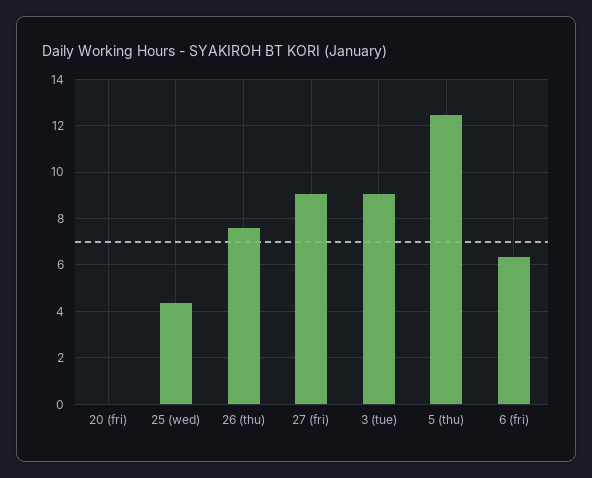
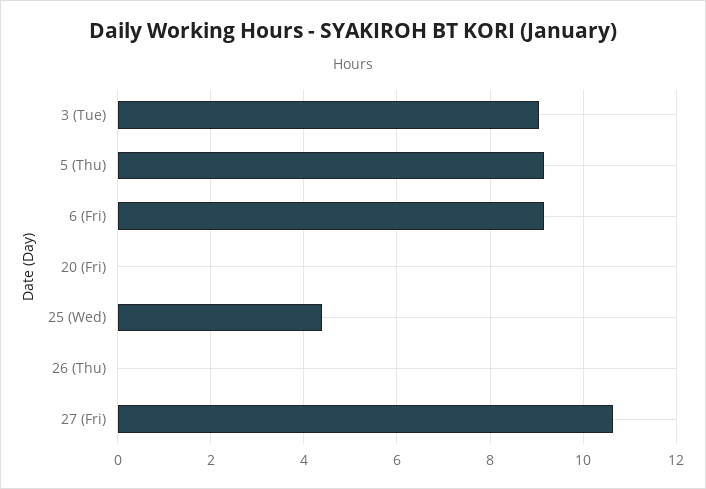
  {
    "20 (fri)": 0,
    "25 (wed)": 4.4,
-   "26 (thu)": 7.5,
+   "26 (thu)": 0,
-   "27 (fri)": 9,
+   "27 (fri)": 10.6,
    "3 (tue)": 9,
-   "5 (thu)": 12.5,
+   "5 (thu)": 9.2,
-   "6 (fri)": 6.5
+   "6 (fri)": 9.2
  }

